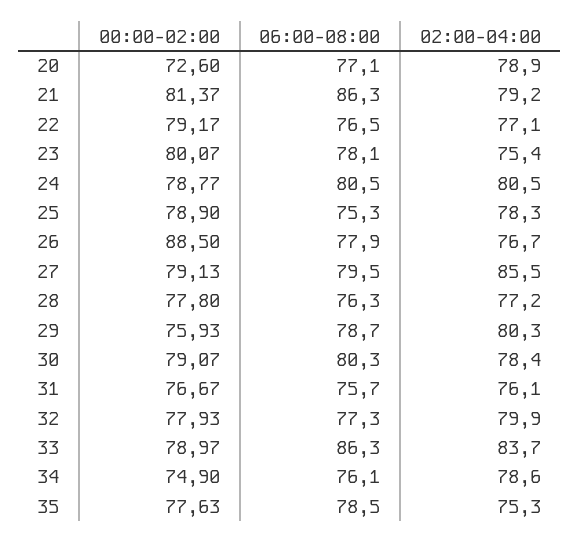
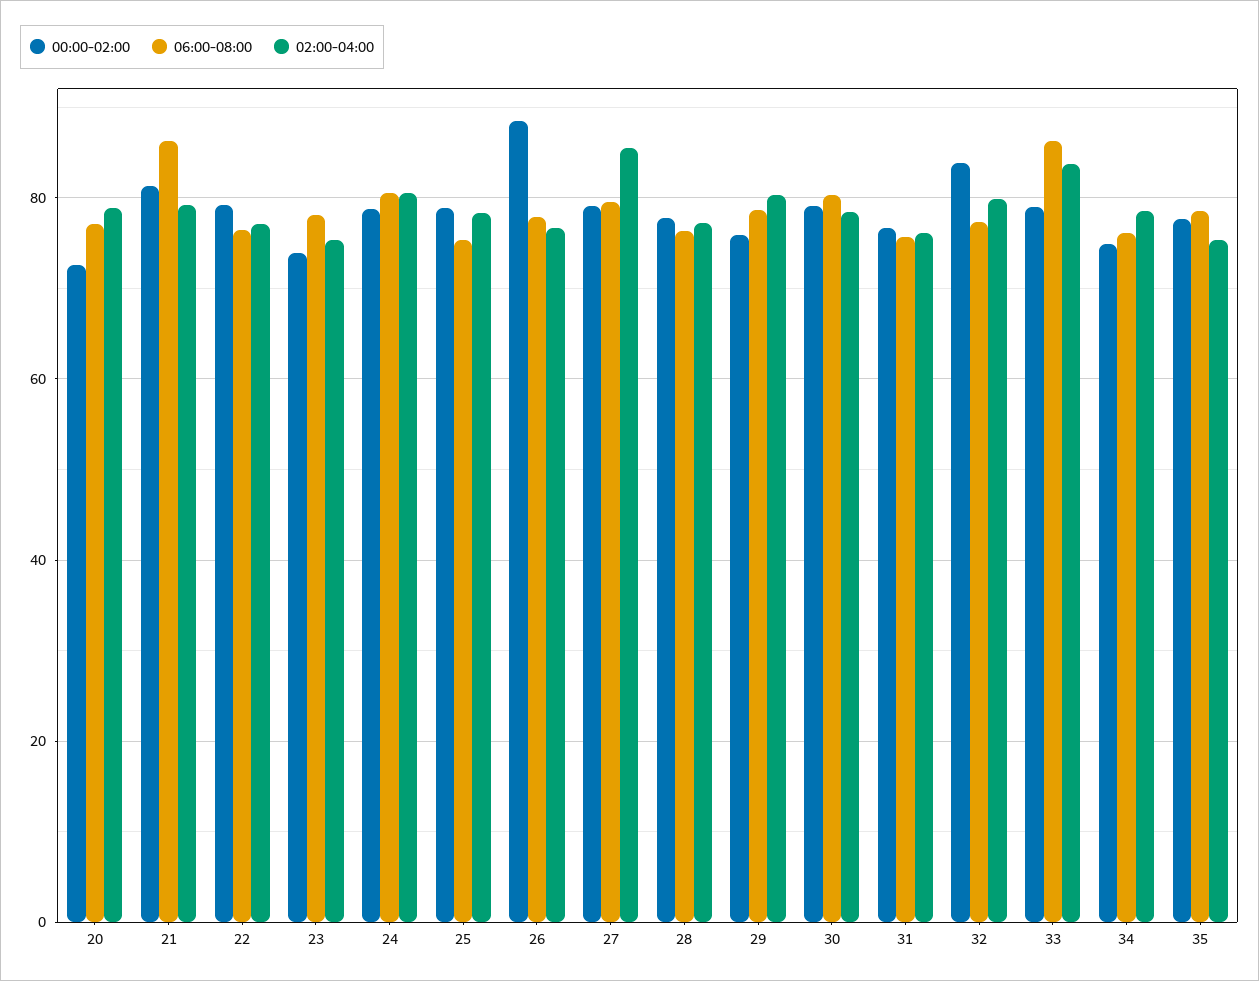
  {
    "00:00-02:00": {
      "20": 72.6,
      "21": 81.37,
      "22": 79.17,
-     "23": 80.07,
+     "23": 74,
      "24": 78.77,
      "25": 78.9,
      "26": 88.5,
      "27": 79.13,
      "28": 77.8,
      "29": 75.93,
      "30": 79.07,
      "31": 76.67,
-     "32": 77.93,
+     "32": 84,
      "33": 78.97,
      "34": 74.9,
      "35": 77.63
    },
    "06:00-08:00": {
      "20": 77.1,
      "21": 86.3,
      "22": 76.5,
      "23": 78.1,
      "24": 80.5,
      "25": 75.3,
      "26": 77.9,
      "27": 79.5,
      "28": 76.3,
      "29": 78.7,
      "30": 80.3,
      "31": 75.7,
      "32": 77.3,
      "33": 86.3,
      "34": 76.1,
      "35": 78.5
    },
    "02:00-04:00": {
      "20": 78.9,
      "21": 79.2,
      "22": 77.1,
      "23": 75.4,
      "24": 80.5,
      "25": 78.3,
      "26": 76.7,
      "27": 85.5,
      "28": 77.2,
      "29": 80.3,
      "30": 78.4,
      "31": 76.1,
      "32": 79.9,
      "33": 83.7,
      "34": 78.6,
      "35": 75.3
    }
  }

